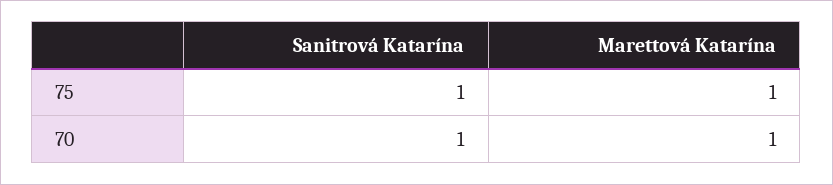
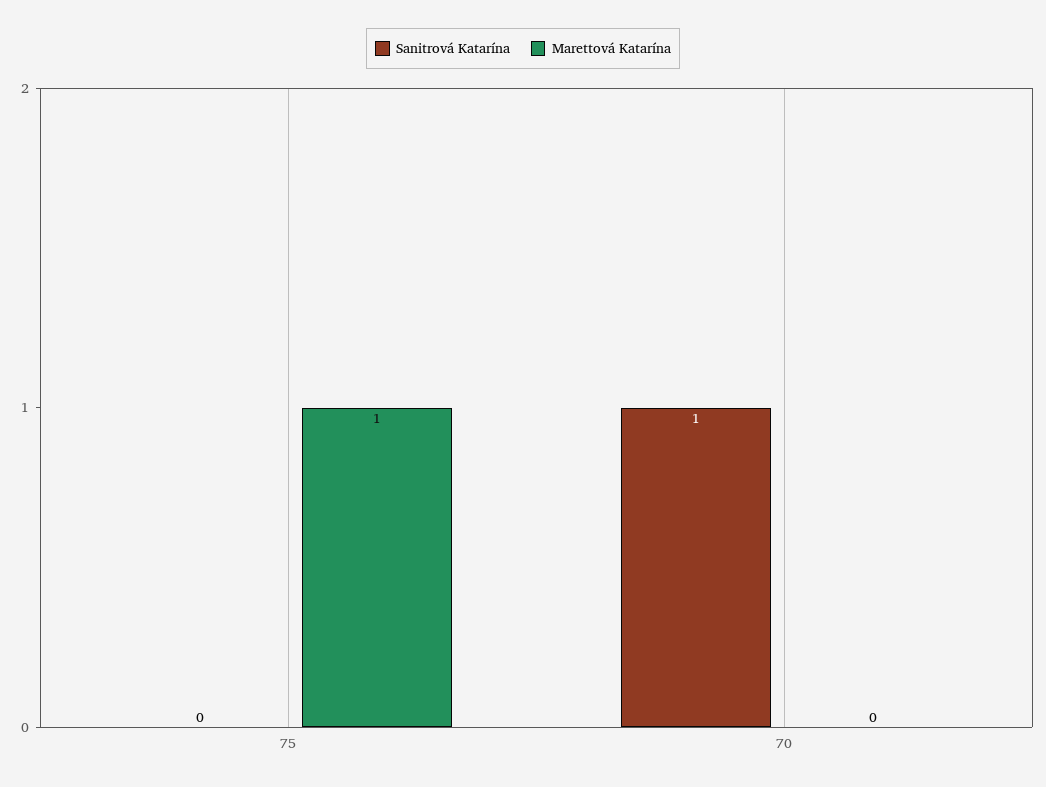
  {
    "Sanitrová Katarína": {
-     "75": 1,
+     "75": 0,
      "70": 1
    },
    "Marettová Katarína": {
      "75": 1,
-     "70": 1
+     "70": 0
    }
  }

